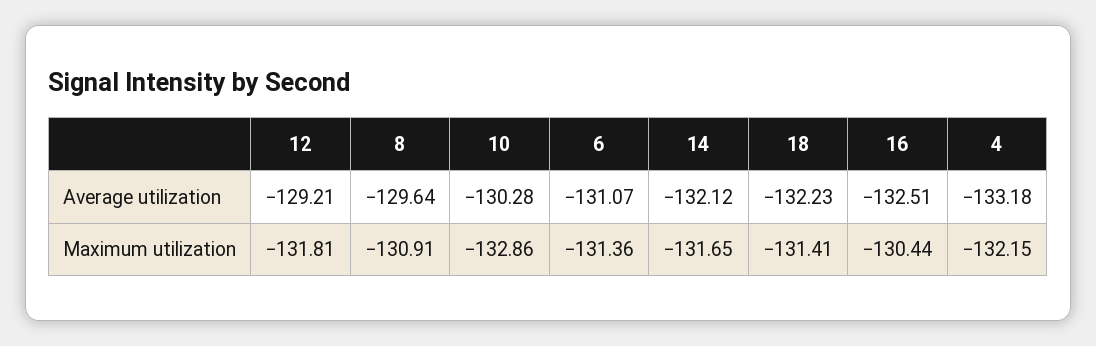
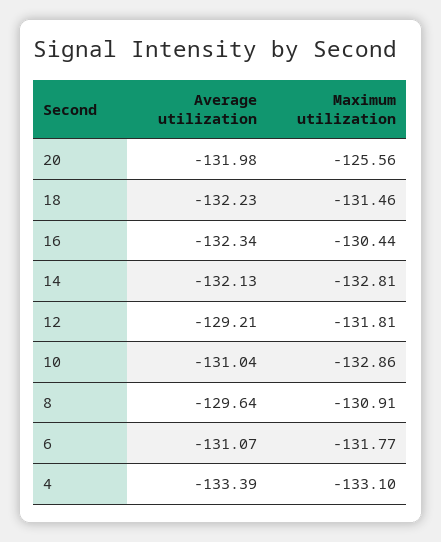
  {
    "12": {
      "Average utilization": -129.21,
      "Maximum utilization": -131.81
    },
    "8": {
      "Average utilization": -129.64,
      "Maximum utilization": -130.91
    },
    "10": {
-     "Average utilization": -130.28,
+     "Average utilization": -131.04,
      "Maximum utilization": -132.86
    },
    "6": {
      "Average utilization": -131.07,
-     "Maximum utilization": -131.36
+     "Maximum utilization": -131.77
    },
    "14": {
-     "Average utilization": -132.12,
+     "Average utilization": -132.13,
-     "Maximum utilization": -131.65
+     "Maximum utilization": -132.81
    },
    "18": {
      "Average utilization": -132.23,
-     "Maximum utilization": -131.41
+     "Maximum utilization": -131.46
    },
    "16": {
-     "Average utilization": -132.51,
+     "Average utilization": -132.34,
      "Maximum utilization": -130.44
    },
    "4": {
-     "Average utilization": -133.18,
+     "Average utilization": -133.39,
-     "Maximum utilization": -132.15
+     "Maximum utilization": -133.1
-   }
+   },
+   "20": {
+     "Average utilization": -131.98,
+     "Maximum utilization": -125.56
+   }
  }

